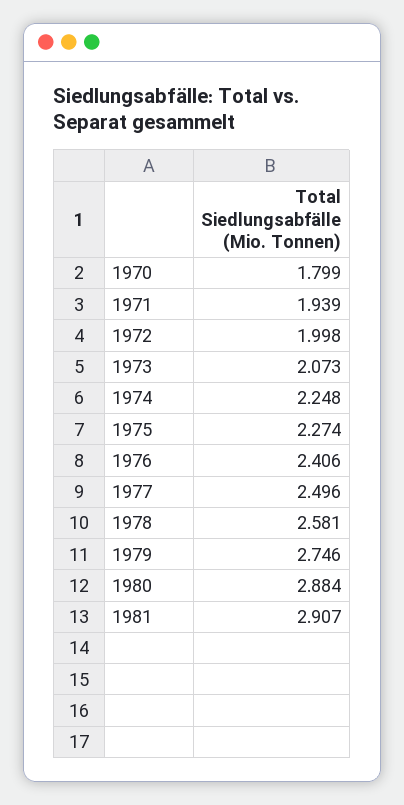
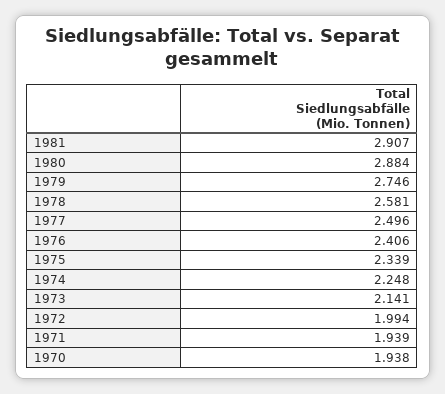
  {
-   "1970": 1.799,
+   "1970": 1.938,
    "1971": 1.939,
-   "1972": 1.998,
+   "1972": 1.994,
-   "1973": 2.073,
+   "1973": 2.141,
    "1974": 2.248,
-   "1975": 2.274,
+   "1975": 2.339,
    "1976": 2.406,
    "1977": 2.496,
    "1978": 2.581,
    "1979": 2.746,
    "1980": 2.884,
    "1981": 2.907
  }

